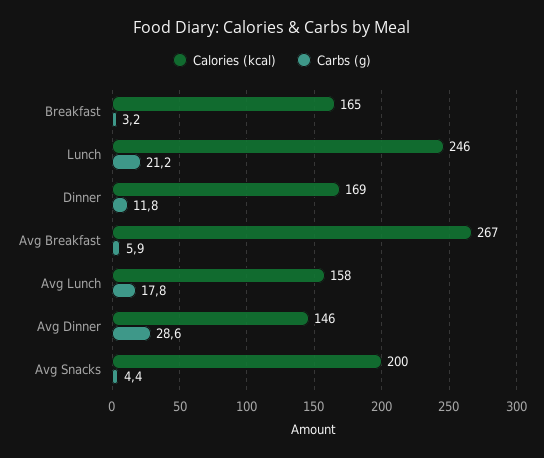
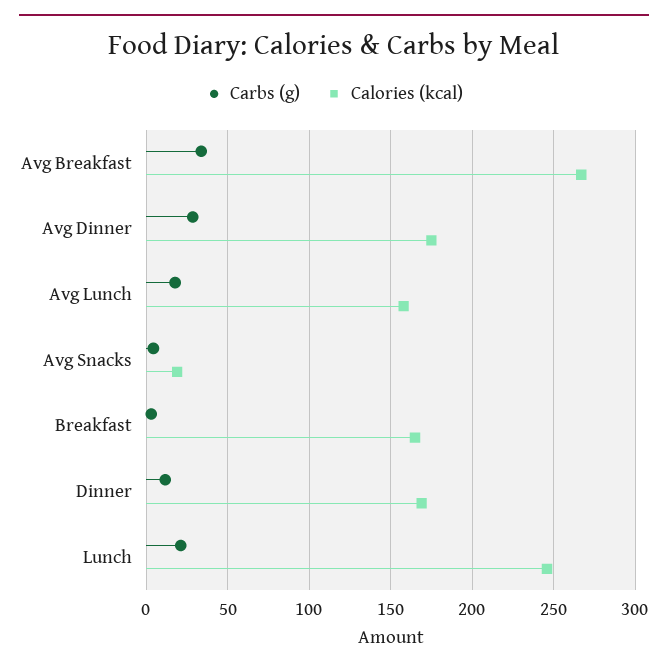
  {
    "Calories (kcal)": {
      "Breakfast": 165,
      "Lunch": 246,
      "Dinner": 169,
      "Avg Breakfast": 267,
      "Avg Lunch": 158,
-     "Avg Dinner": 146,
+     "Avg Dinner": 175,
-     "Avg Snacks": 200
+     "Avg Snacks": 20
    },
    "Carbs (g)": {
      "Breakfast": 3.2,
      "Lunch": 21.2,
      "Dinner": 11.8,
-     "Avg Breakfast": 5.9,
+     "Avg Breakfast": 35,
      "Avg Lunch": 17.8,
      "Avg Dinner": 28.6,
      "Avg Snacks": 4.4
    }
  }

